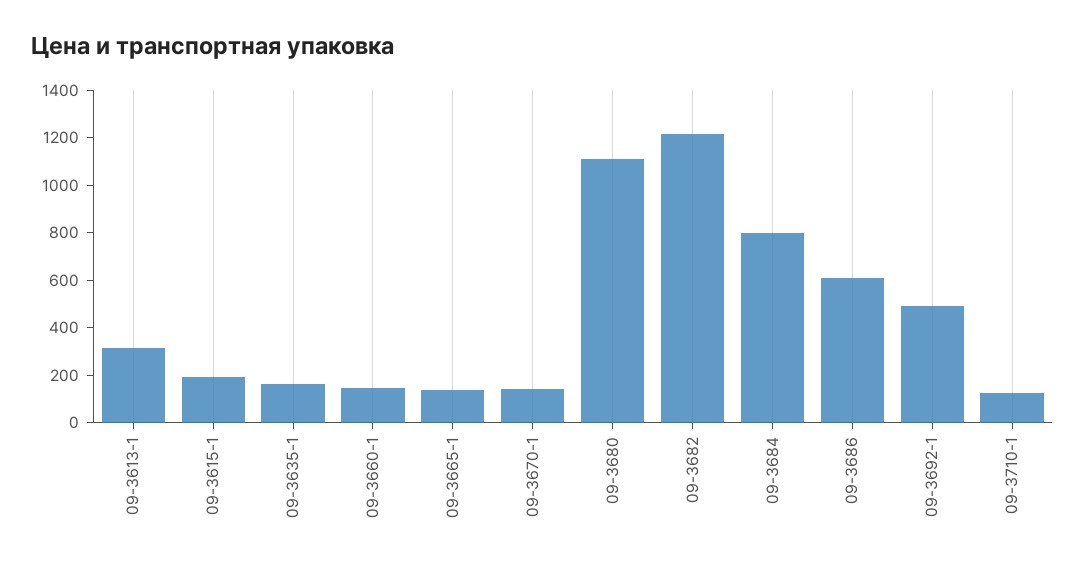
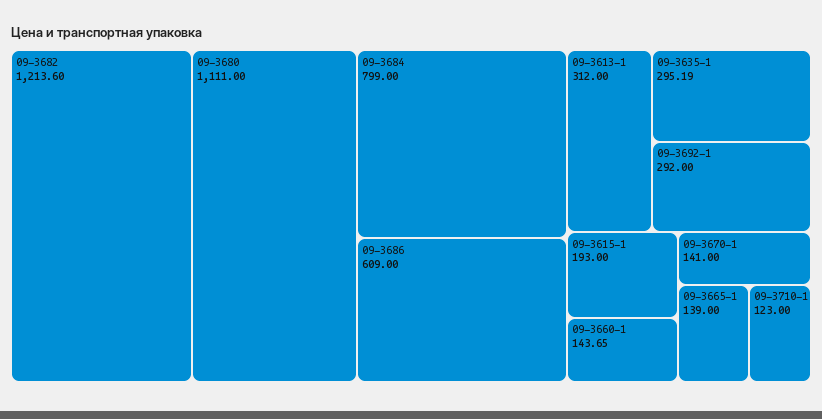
  {
    "09-3613-1": 312,
    "09-3615-1": 193,
-   "09-3635-1": 150,
+   "09-3635-1": 295.19,
    "09-3660-1": 143.65,
    "09-3665-1": 139,
    "09-3670-1": 141,
    "09-3680": 1111,
    "09-3682": 1213.6,
    "09-3684": 799,
    "09-3686": 609,
-   "09-3692-1": 500,
+   "09-3692-1": 292,
    "09-3710-1": 123
  }

